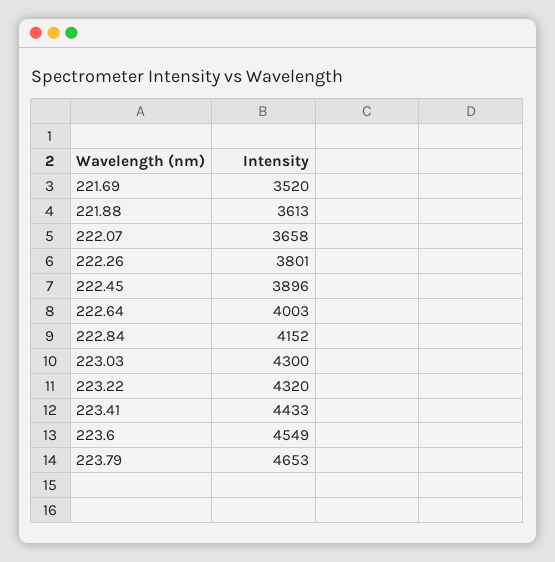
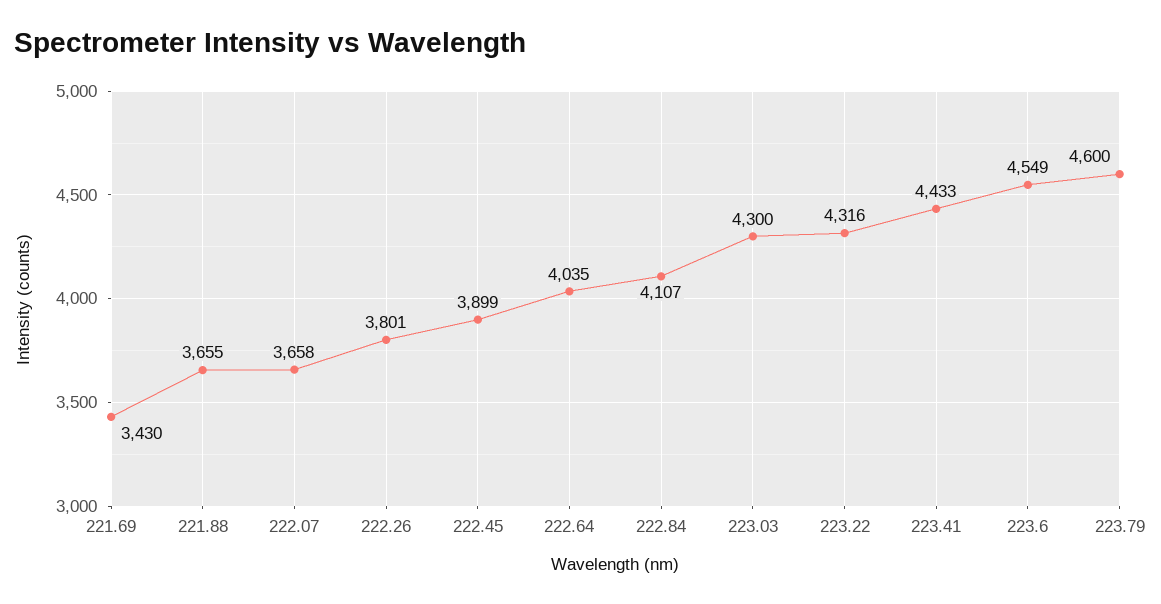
  {
-   "221.69": 3520,
+   "221.69": 3430,
-   "221.88": 3613,
+   "221.88": 3655,
    "222.07": 3658,
    "222.26": 3801,
-   "222.45": 3896,
+   "222.45": 3899,
-   "222.64": 4003,
+   "222.64": 4035,
-   "222.84": 4152,
+   "222.84": 4107,
    "223.03": 4300,
-   "223.22": 4320,
+   "223.22": 4316,
    "223.41": 4433,
    "223.6": 4549,
-   "223.79": 4653
+   "223.79": 4600
  }

